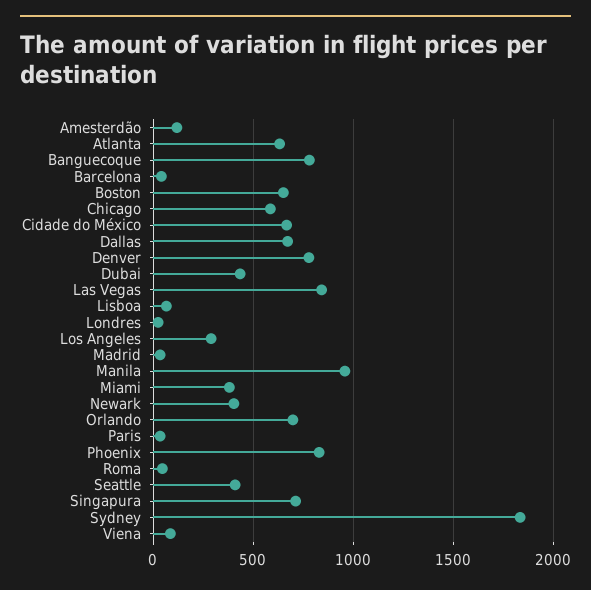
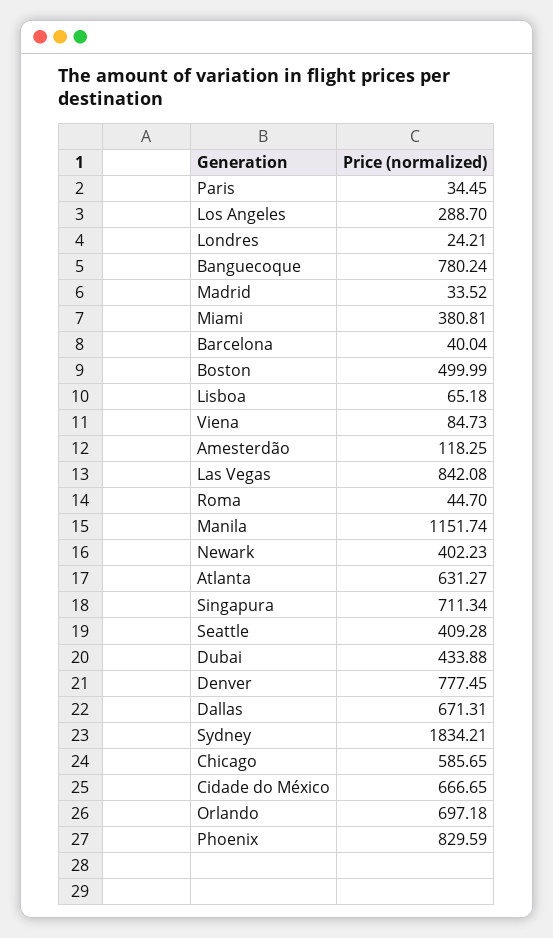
  {
    "Amesterdão": 118.25,
    "Atlanta": 631.27,
    "Banguecoque": 780.24,
    "Barcelona": 40.04,
-   "Boston": 650,
+   "Boston": 499.99,
    "Chicago": 585.65,
    "Cidade do México": 666.65,
    "Dallas": 671.31,
    "Denver": 777.45,
    "Dubai": 433.88,
    "Las Vegas": 842.08,
    "Lisboa": 65.18,
    "Londres": 24.21,
    "Los Angeles": 288.7,
    "Madrid": 33.52,
-   "Manila": 950,
+   "Manila": 1151.74,
    "Miami": 380.81,
    "Newark": 402.23,
    "Orlando": 697.18,
    "Paris": 34.45,
    "Phoenix": 829.59,
    "Roma": 44.7,
    "Seattle": 409.28,
    "Singapura": 711.34,
    "Sydney": 1834.21,
    "Viena": 84.73
  }

